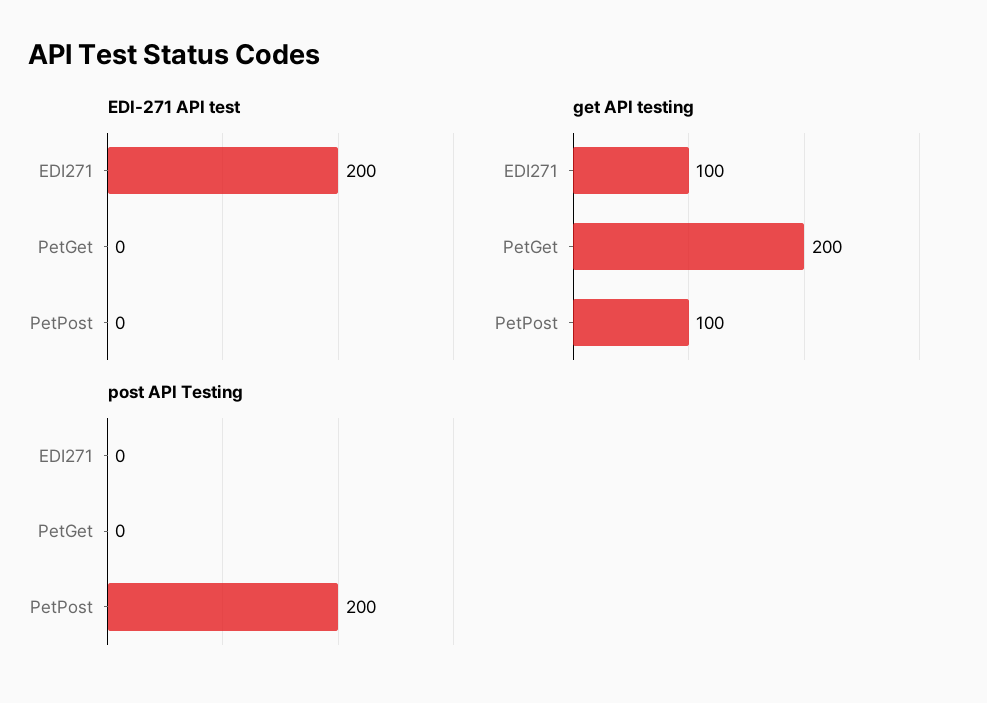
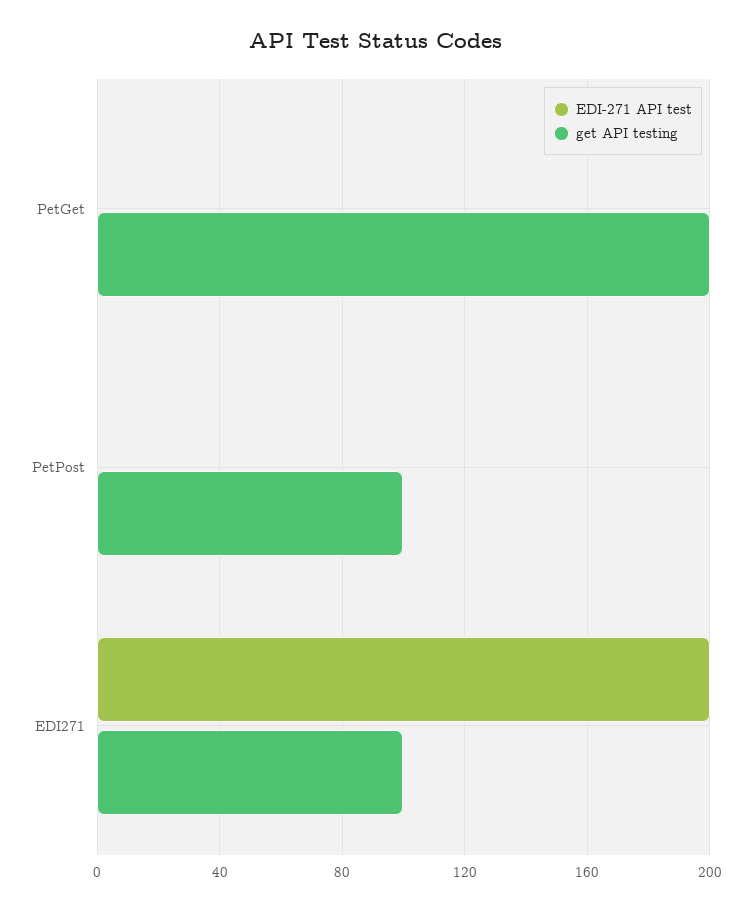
  {
    "EDI-271 API test": {
      "EDI271": 200,
      "PetGet": 0,
      "PetPost": 0
    },
    "get API testing": {
      "EDI271": 100,
      "PetGet": 200,
      "PetPost": 100
-   },
+   }
-   "post API Testing": {
-     "EDI271": 0,
-     "PetGet": 0,
-     "PetPost": 200
-   }
  }

